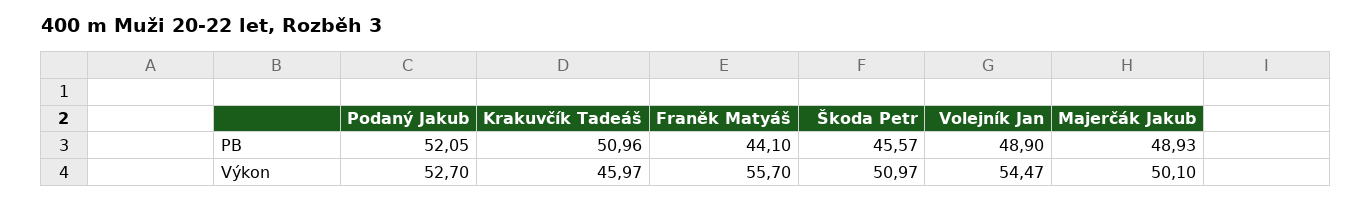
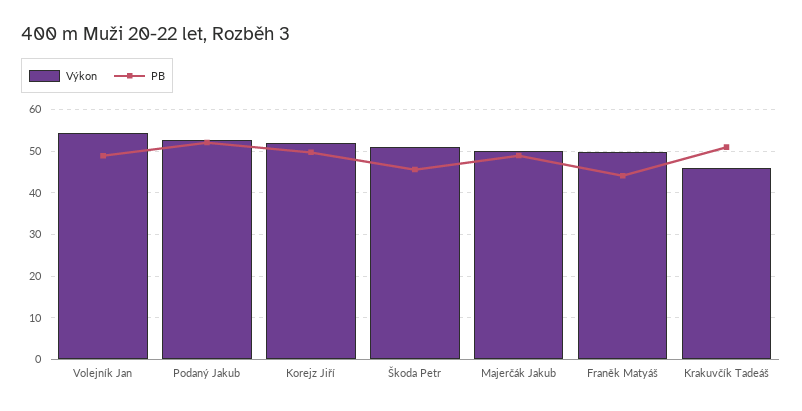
  {
    "PB": {
      "Podaný Jakub": 52.05,
      "Krakuvčík Tadeáš": 50.96,
      "Franěk Matyáš": 44.1,
      "Škoda Petr": 45.57,
      "Volejník Jan": 48.9,
-     "Majerčák Jakub": 48.93
+     "Majerčák Jakub": 48.93,
+     "Korejz Jiří": 50
    },
    "Výkon": {
      "Podaný Jakub": 52.7,
      "Krakuvčík Tadeáš": 45.97,
-     "Franěk Matyáš": 55.7,
+     "Franěk Matyáš": 50,
      "Škoda Petr": 50.97,
      "Volejník Jan": 54.47,
-     "Majerčák Jakub": 50.1
+     "Majerčák Jakub": 50.1,
+     "Korejz Jiří": 52
    }
  }

